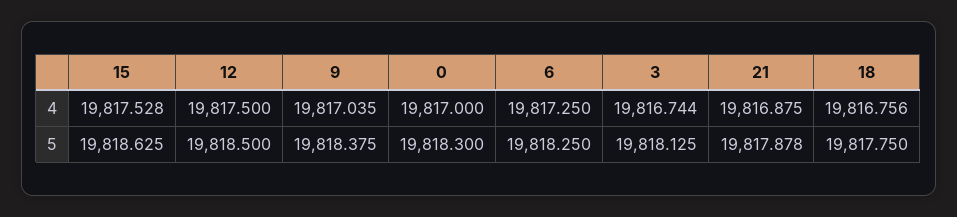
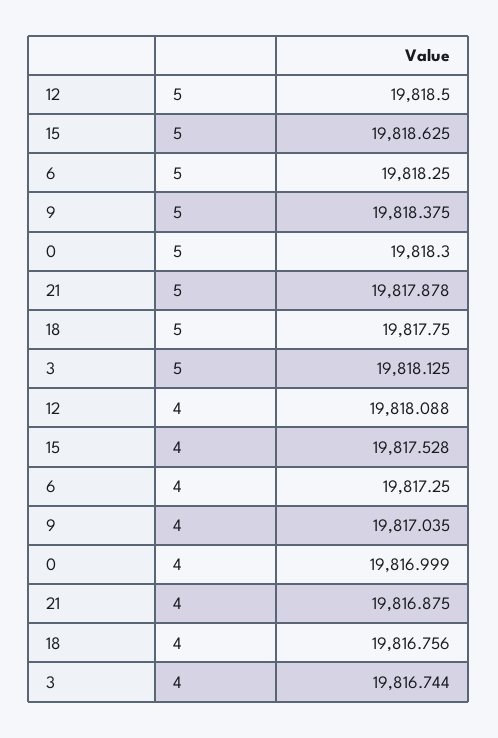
  {
    "15": {
      "4": 19817.528,
      "5": 19818.625
    },
    "12": {
-     "4": 19817.5,
+     "4": 19818.088,
      "5": 19818.5
    },
    "9": {
      "4": 19817.035,
      "5": 19818.375
    },
    "0": {
-     "4": 19817,
+     "4": 19816.999,
      "5": 19818.3
    },
    "6": {
      "4": 19817.25,
      "5": 19818.25
    },
    "3": {
      "4": 19816.744,
      "5": 19818.125
    },
    "21": {
      "4": 19816.875,
      "5": 19817.878
    },
    "18": {
      "4": 19816.756,
      "5": 19817.75
    }
  }

